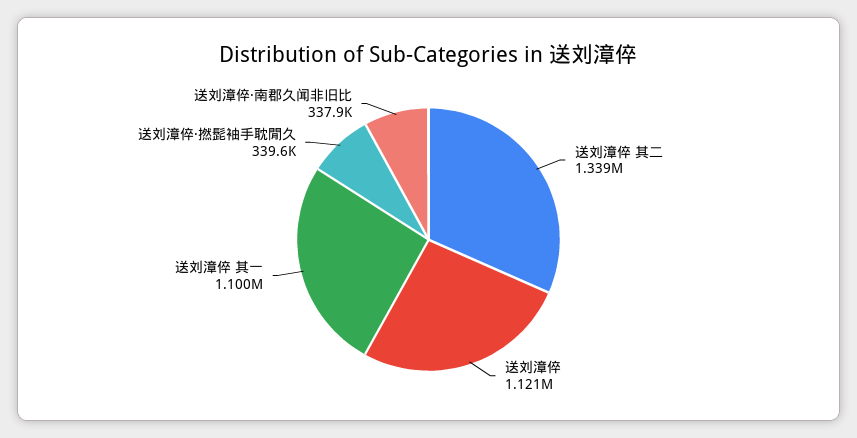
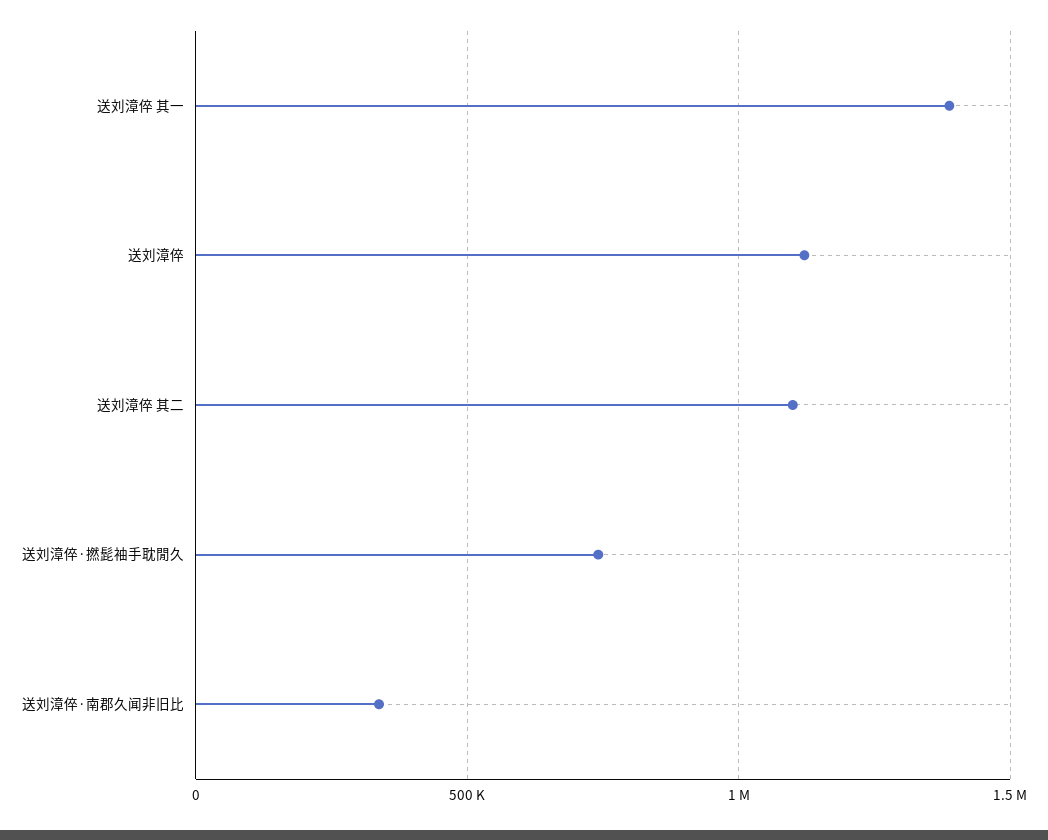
  {
-   "送刘漳倅 其二": 1339000,
+   "送刘漳倅 其二": 1100000,
    "送刘漳倅": 1121000,
-   "送刘漳倅 其一": 1100000,
+   "送刘漳倅 其一": 1400000,
-   "送刘漳倅·撚髭袖手耽閒久": 339600,
+   "送刘漳倅·撚髭袖手耽閒久": 750000,
    "送刘漳倅·南郡久闻非旧比": 337900
  }

